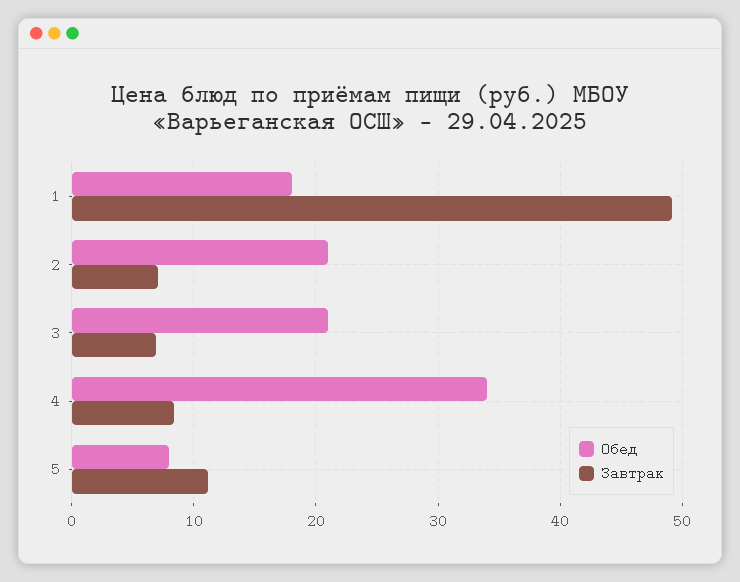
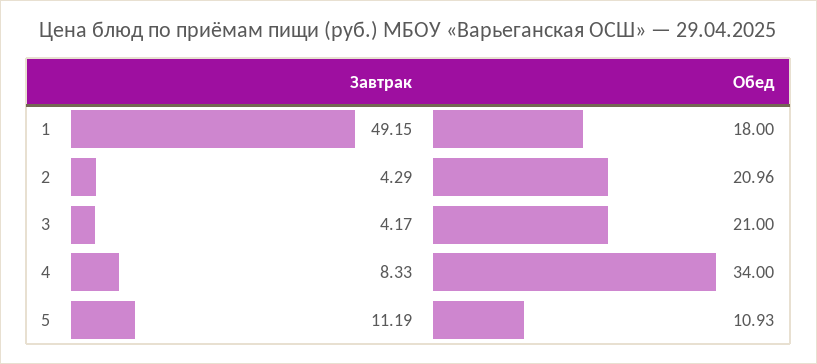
  {
    "Обед": {
      "1": 18,
      "2": 20.96,
      "3": 21,
      "4": 34,
-     "5": 8
+     "5": 10.93
    },
    "Завтрак": {
      "1": 49.15,
-     "2": 7,
+     "2": 4.29,
-     "3": 7,
+     "3": 4.17,
      "4": 8.33,
      "5": 11.19
    }
  }

